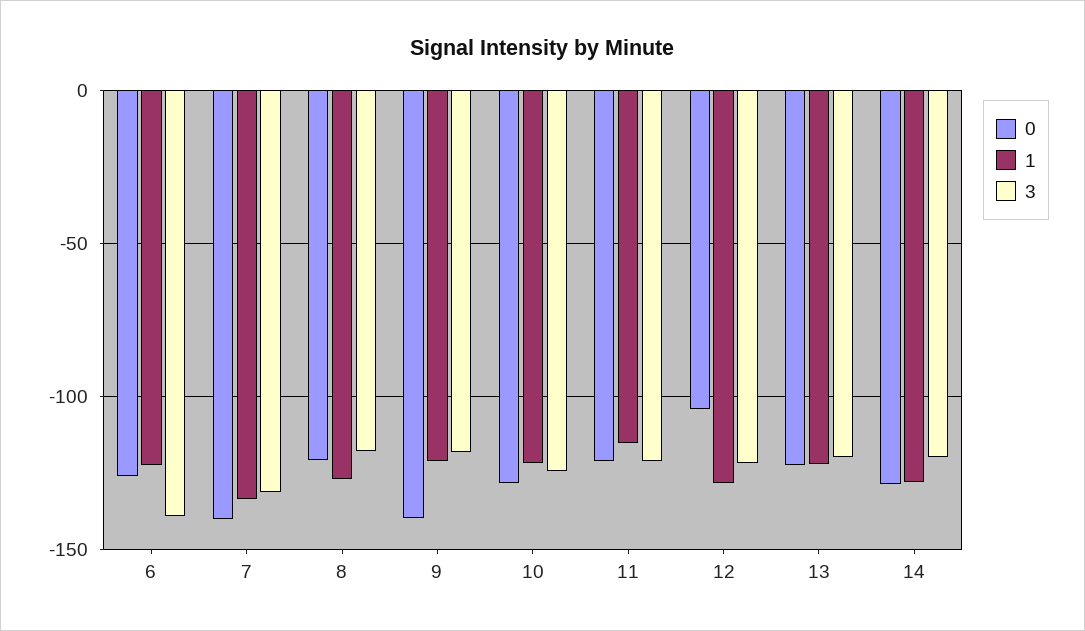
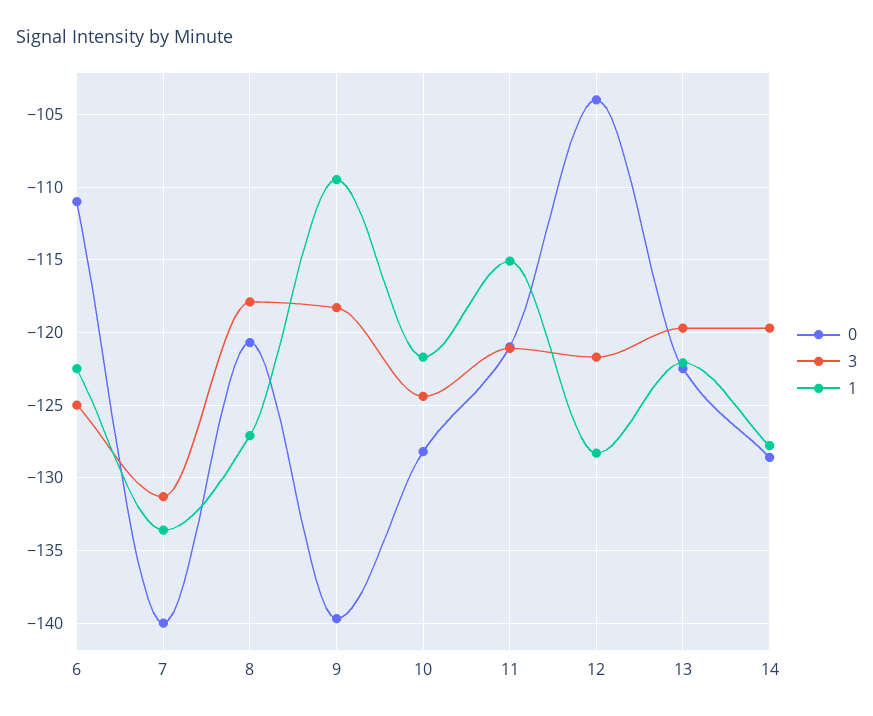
  {
    "0": {
-     "6": -125,
+     "6": -111,
      "7": -140,
      "8": -120.5,
      "9": -139.5,
      "10": -128,
      "11": -121,
      "12": -104,
      "13": -122.5,
      "14": -128.5
    },
    "1": {
      "6": -122.5,
      "7": -133.5,
      "8": -127,
-     "9": -120,
+     "9": -109.5,
      "10": -121.5,
      "11": -115,
      "12": -128.5,
      "13": -122,
      "14": -128
    },
    "3": {
-     "6": -140,
+     "6": -125,
      "7": -131.5,
      "8": -118,
      "9": -118.5,
      "10": -124.5,
      "11": -121,
      "12": -121.5,
      "13": -119.5,
      "14": -119.5
    }
  }

